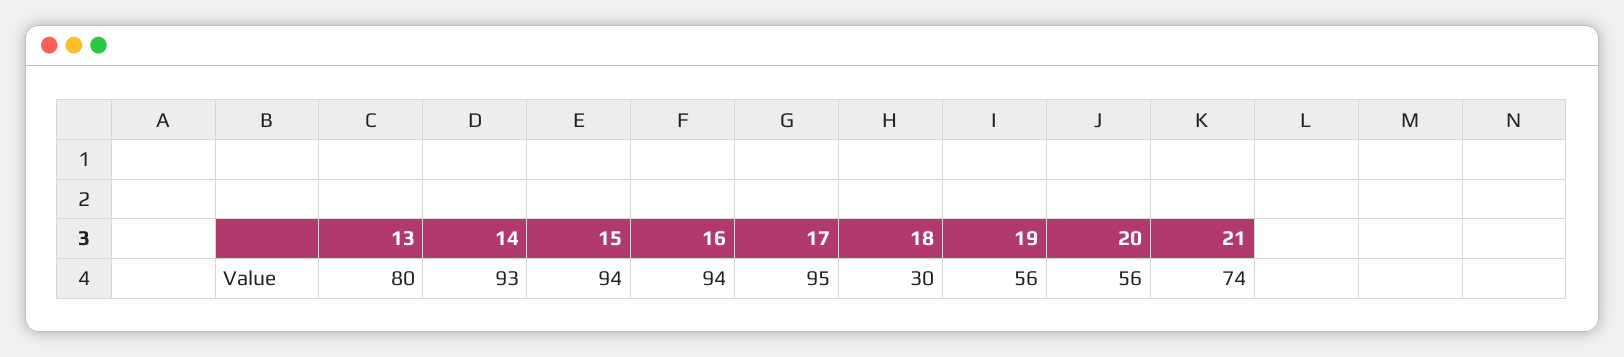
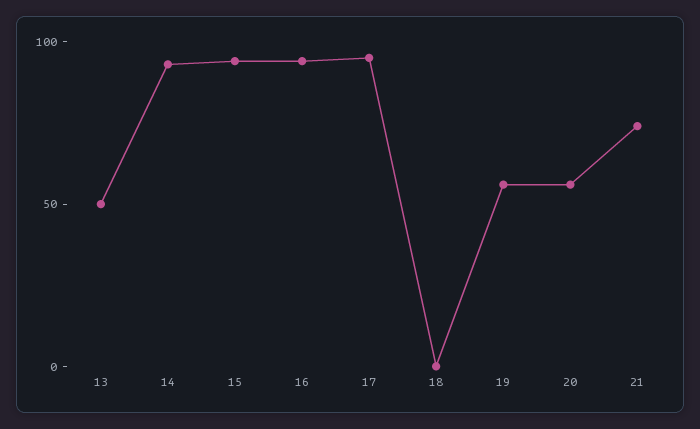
  {
-   "13": 80,
+   "13": 50,
    "14": 93,
    "15": 94,
    "16": 94,
    "17": 95,
-   "18": 30,
+   "18": 0,
    "19": 56,
    "20": 56,
    "21": 74
  }

